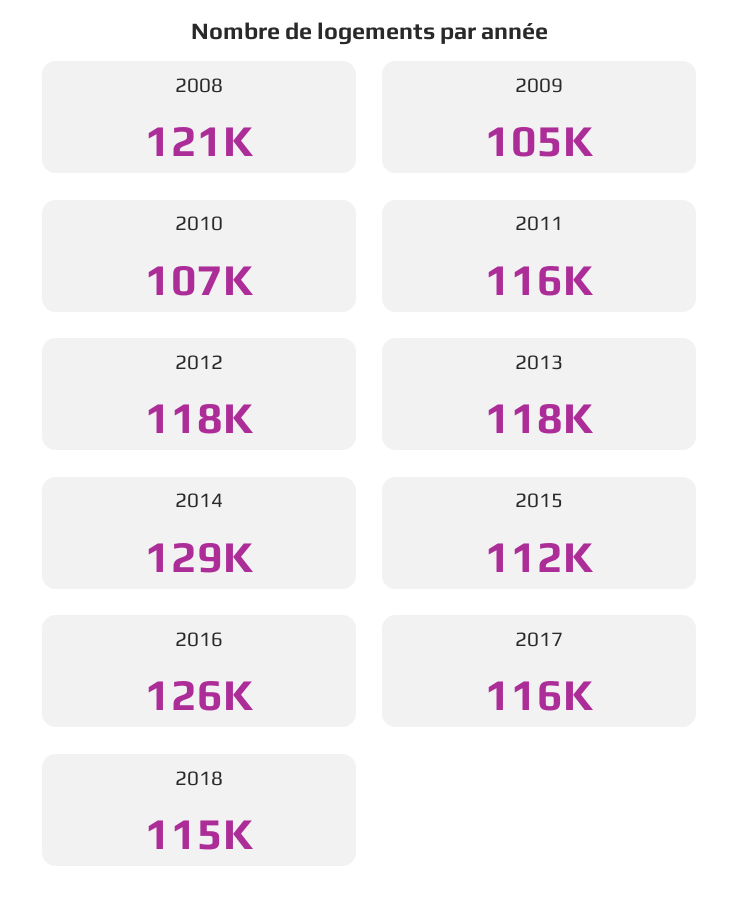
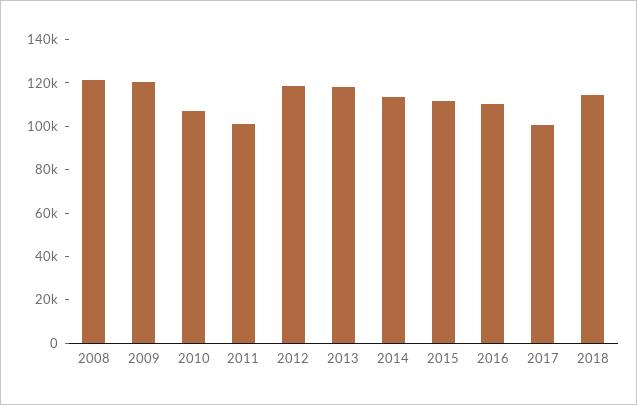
  {
    "2008": 121000,
-   "2009": 105000,
+   "2009": 120000,
    "2010": 107000,
-   "2011": 116000,
+   "2011": 100000,
    "2012": 118000,
    "2013": 118000,
-   "2014": 129000,
+   "2014": 115000,
    "2015": 112000,
-   "2016": 126000,
+   "2016": 110000,
-   "2017": 116000,
+   "2017": 100000,
    "2018": 115000
  }

